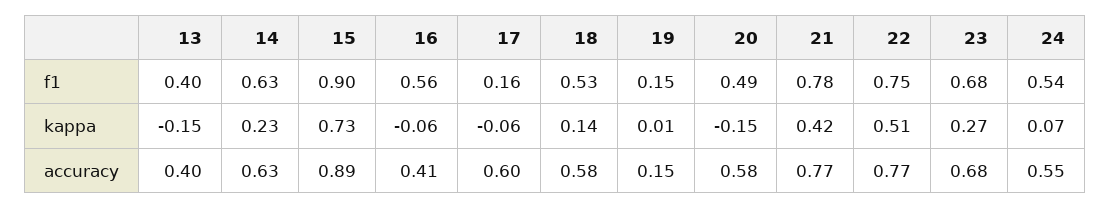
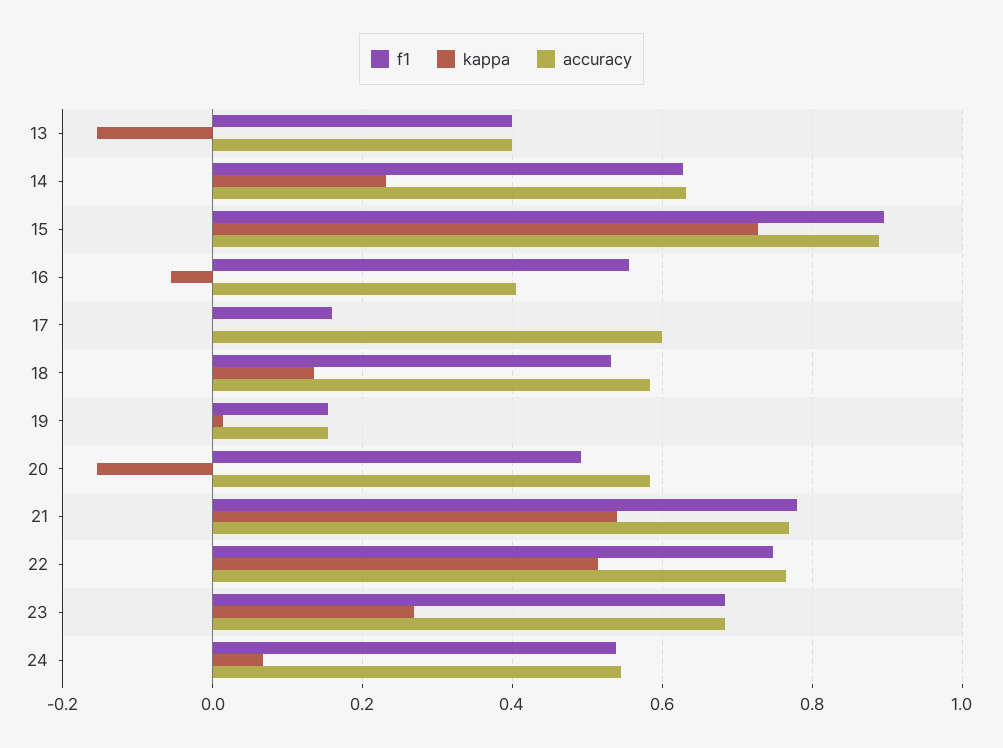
  {
    "f1": {
      "13": 0.4,
      "14": 0.63,
      "15": 0.9,
      "16": 0.56,
      "17": 0.16,
      "18": 0.53,
      "19": 0.15,
      "20": 0.49,
      "21": 0.78,
      "22": 0.75,
      "23": 0.68,
      "24": 0.54
    },
    "kappa": {
      "13": -0.15,
      "14": 0.23,
      "15": 0.73,
      "16": -0.06,
-     "17": -0.06,
+     "17": 0,
      "18": 0.14,
      "19": 0.01,
      "20": -0.15,
-     "21": 0.42,
+     "21": 0.54,
      "22": 0.51,
      "23": 0.27,
      "24": 0.07
    },
    "accuracy": {
      "13": 0.4,
      "14": 0.63,
      "15": 0.89,
      "16": 0.41,
      "17": 0.6,
      "18": 0.58,
      "19": 0.15,
      "20": 0.58,
      "21": 0.77,
      "22": 0.77,
      "23": 0.68,
      "24": 0.55
    }
  }

